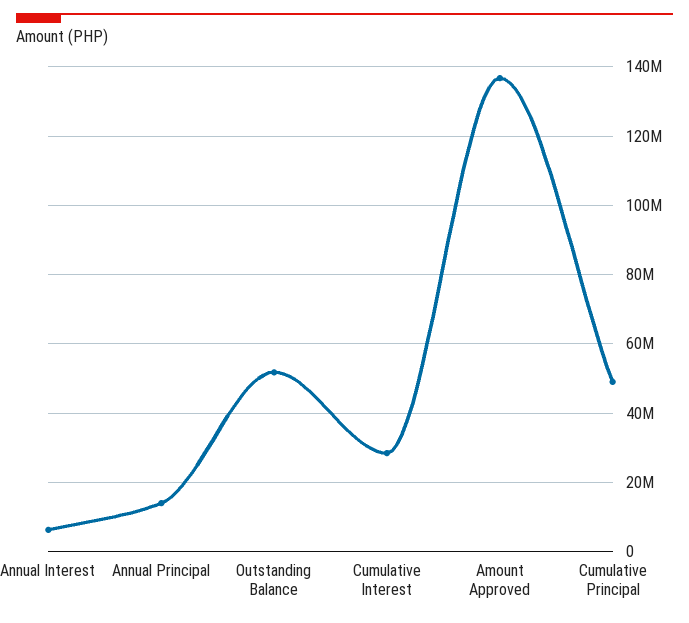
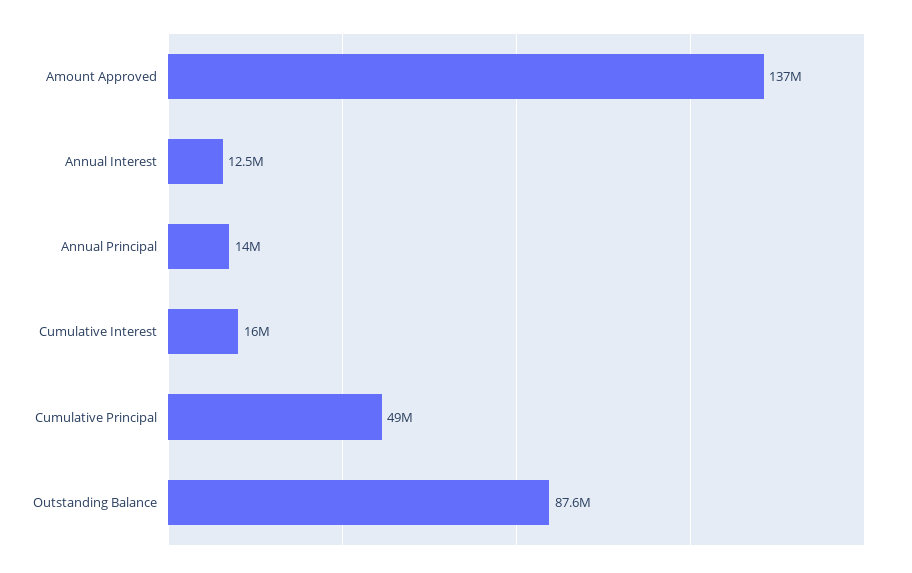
  {
-   "Annual Interest": 6000000,
+   "Annual Interest": 12500000,
    "Annual Principal": 14000000,
-   "Outstanding Balance": 52000000,
+   "Outstanding Balance": 87600000,
-   "Cumulative Interest": 28000000,
+   "Cumulative Interest": 16000000,
    "Amount Approved": 137000000,
    "Cumulative Principal": 49000000
  }

